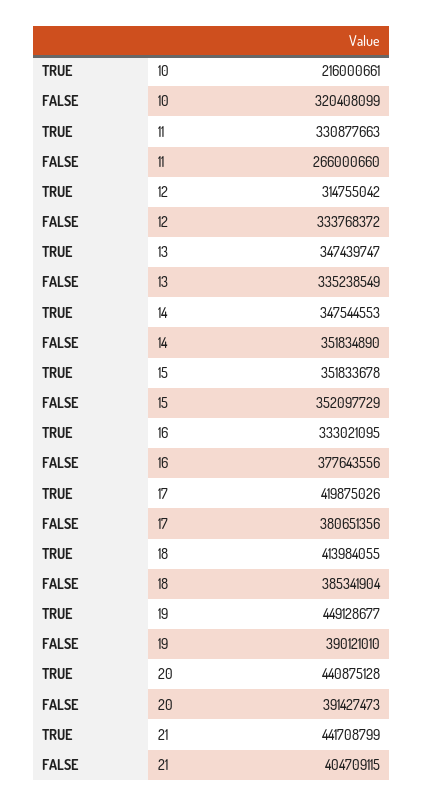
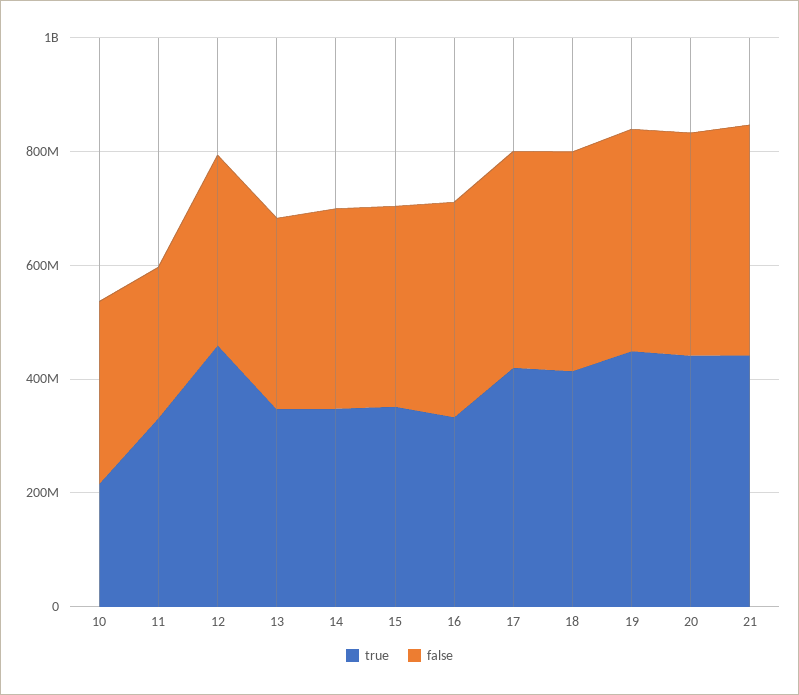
  {
    "TRUE": {
      "10": 216000661,
      "11": 330877663,
-     "12": 314755042,
+     "12": 450000000,
      "13": 347439747,
      "14": 347544553,
      "15": 351833678,
      "16": 333021095,
      "17": 419875026,
      "18": 413984055,
      "19": 449128677,
      "20": 440875128,
      "21": 441708799
    },
    "FALSE": {
      "10": 320408099,
      "11": 266000660,
      "12": 333768372,
      "13": 335238549,
      "14": 351834890,
      "15": 352097729,
      "16": 377643556,
      "17": 380651356,
      "18": 385341904,
      "19": 390121010,
      "20": 391427473,
      "21": 404709115
    }
  }

